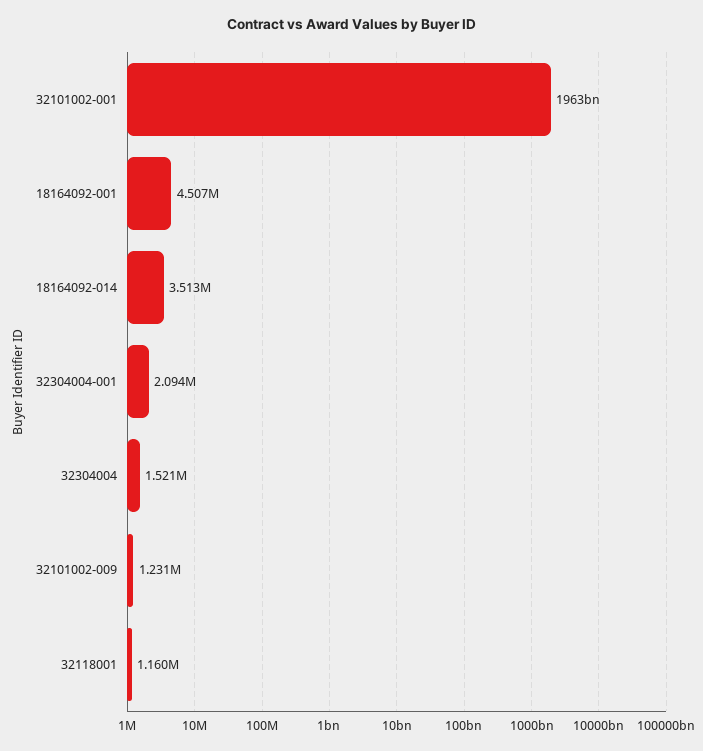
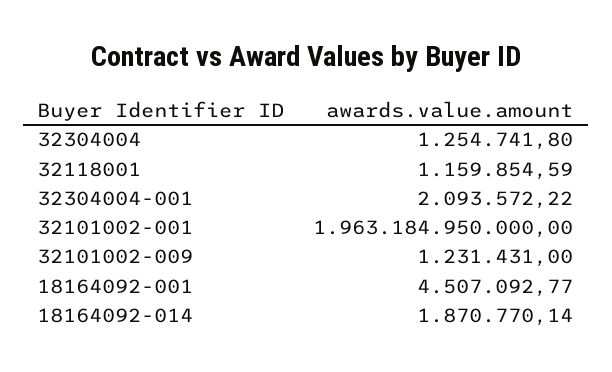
  {
    "32101002-001": 1963184950000,
    "18164092-001": 4507092.77,
-   "18164092-014": 3513000,
+   "18164092-014": 1870770.14,
    "32304004-001": 2093572.22,
-   "32304004": 1521000,
+   "32304004": 1254741.8,
    "32101002-009": 1231431,
    "32118001": 1159854.59
  }

